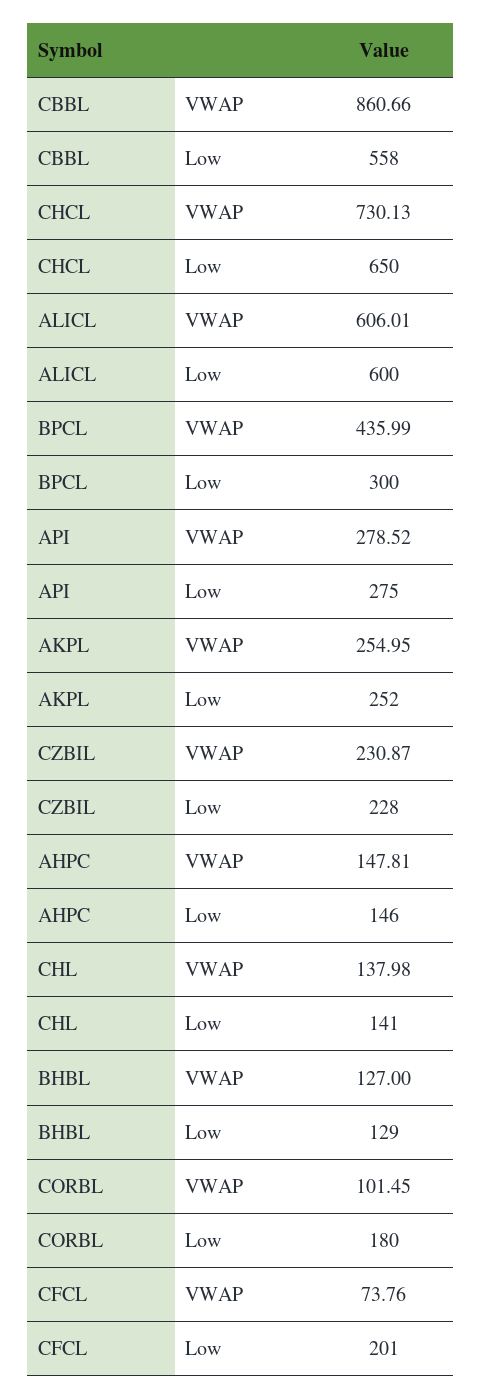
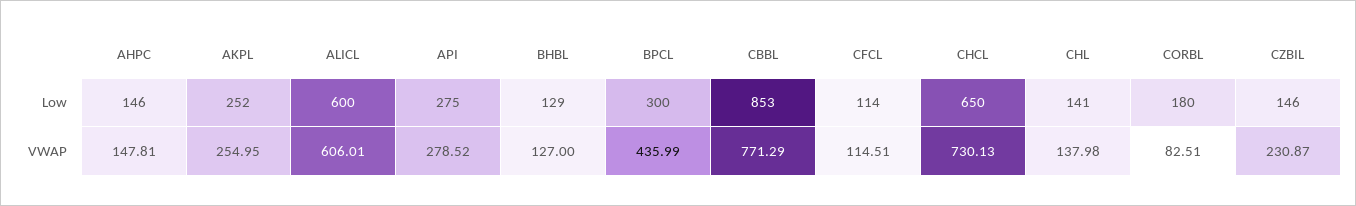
  {
    "CBBL": {
-     "VWAP": 860.66,
+     "VWAP": 771.29,
-     "Low": 558
+     "Low": 853
    },
    "CHCL": {
      "VWAP": 730.13,
      "Low": 650
    },
    "ALICL": {
      "VWAP": 606.01,
      "Low": 600
    },
    "BPCL": {
      "VWAP": 435.99,
      "Low": 300
    },
    "API": {
      "VWAP": 278.52,
      "Low": 275
    },
    "AKPL": {
      "VWAP": 254.95,
      "Low": 252
    },
    "CZBIL": {
      "VWAP": 230.87,
-     "Low": 228
+     "Low": 146
    },
    "AHPC": {
      "VWAP": 147.81,
      "Low": 146
    },
    "CHL": {
      "VWAP": 137.98,
      "Low": 141
    },
    "BHBL": {
      "VWAP": 127,
      "Low": 129
    },
    "CORBL": {
-     "VWAP": 101.45,
+     "VWAP": 82.51,
      "Low": 180
    },
    "CFCL": {
-     "VWAP": 73.76,
+     "VWAP": 114.51,
-     "Low": 201
+     "Low": 114
    }
  }

